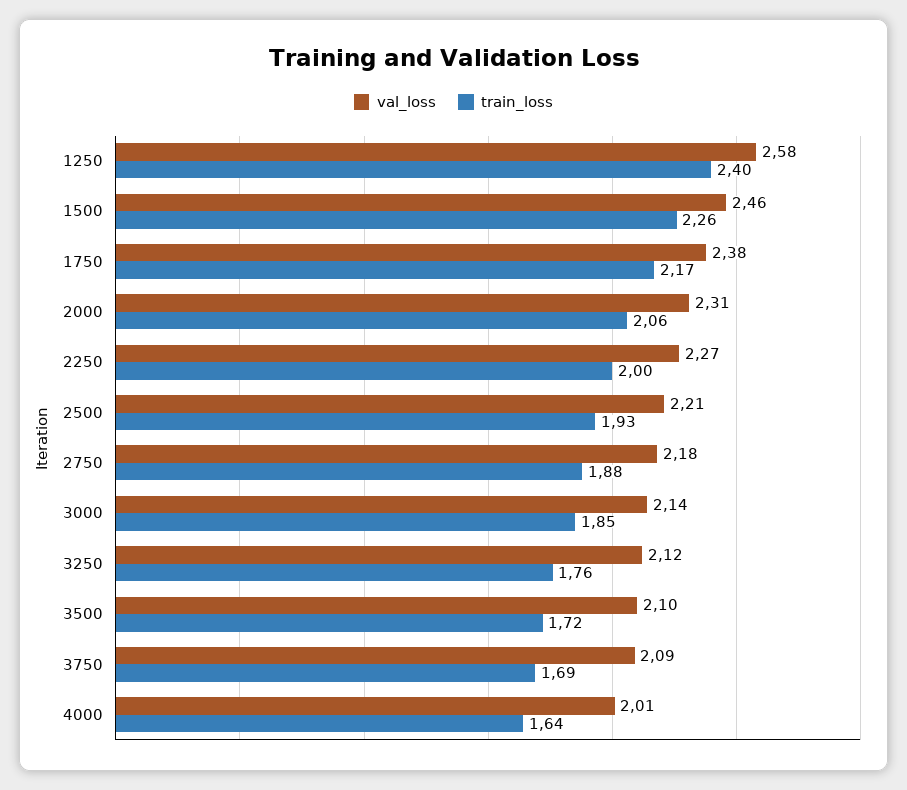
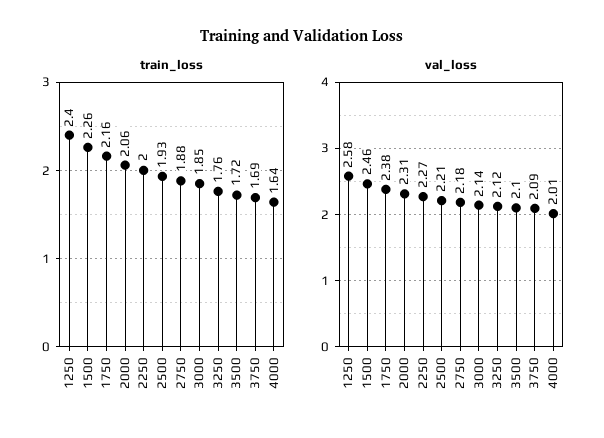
  {
    "val_loss": {
      "1250": 2.58,
      "1500": 2.46,
      "1750": 2.38,
      "2000": 2.31,
      "2250": 2.27,
      "2500": 2.21,
      "2750": 2.18,
      "3000": 2.14,
      "3250": 2.12,
      "3500": 2.1,
      "3750": 2.09,
      "4000": 2.01
    },
    "train_loss": {
      "1250": 2.4,
      "1500": 2.26,
-     "1750": 2.17,
+     "1750": 2.16,
      "2000": 2.06,
      "2250": 2,
      "2500": 1.93,
      "2750": 1.88,
      "3000": 1.85,
      "3250": 1.76,
      "3500": 1.72,
      "3750": 1.69,
      "4000": 1.64
    }
  }

